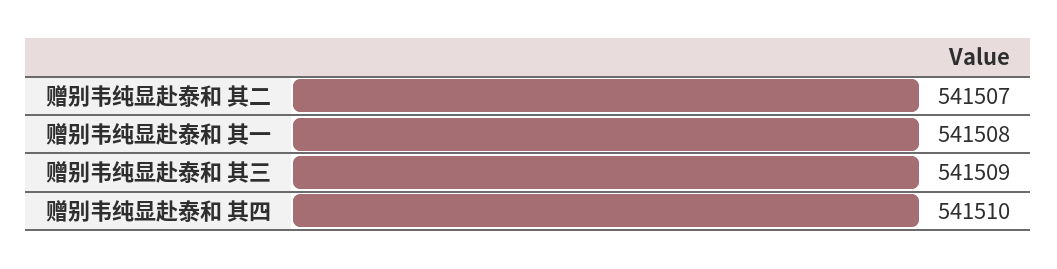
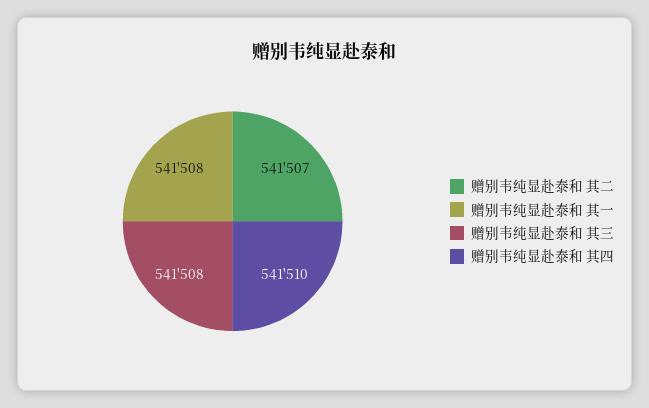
  {
    "赠别韦纯显赴泰和 其二": 541507,
    "赠别韦纯显赴泰和 其一": 541508,
-   "赠别韦纯显赴泰和 其三": 541509,
+   "赠别韦纯显赴泰和 其三": 541508,
    "赠别韦纯显赴泰和 其四": 541510
  }

